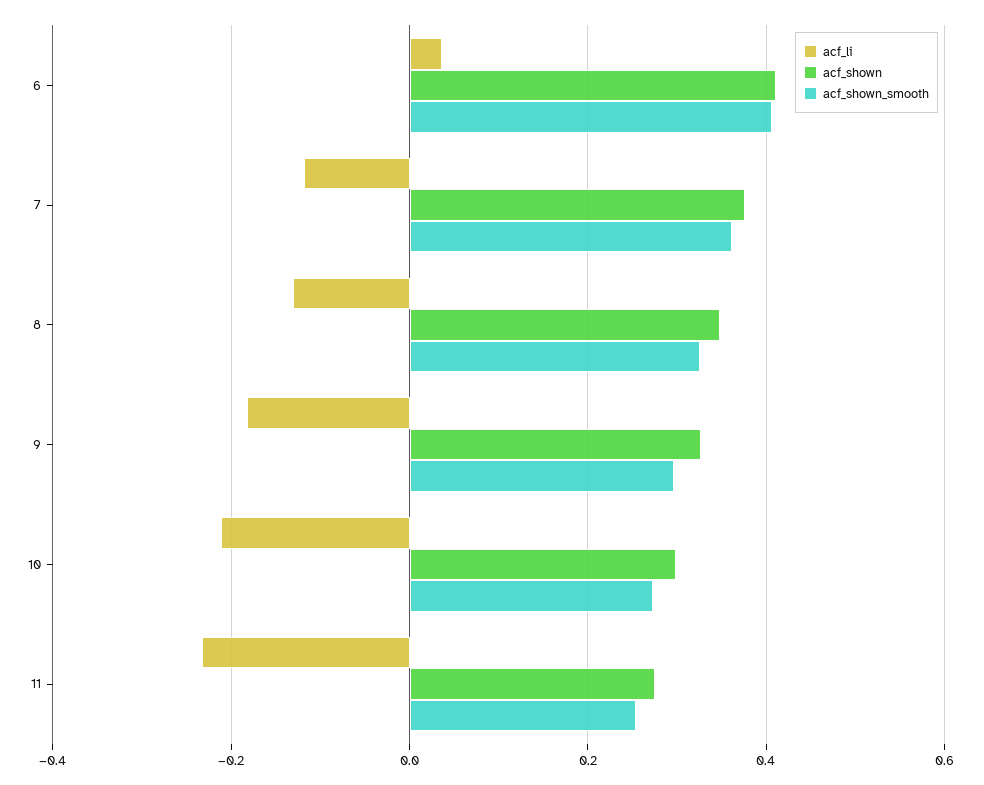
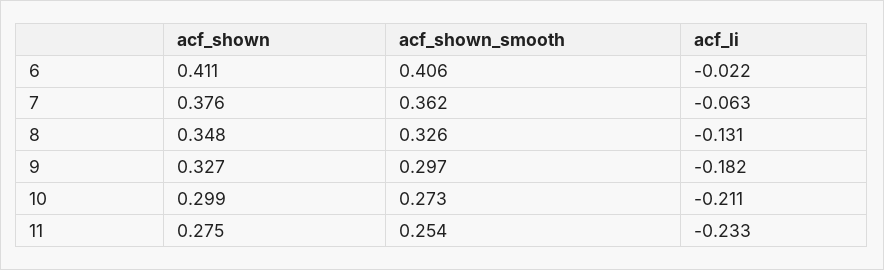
  {
    "acf_li": {
-     "6": 0.04,
+     "6": -0.022,
-     "7": -0.12,
+     "7": -0.063,
      "8": -0.131,
      "9": -0.182,
      "10": -0.211,
      "11": -0.233
    },
    "acf_shown": {
      "6": 0.411,
      "7": 0.376,
      "8": 0.348,
      "9": 0.327,
      "10": 0.299,
      "11": 0.275
    },
    "acf_shown_smooth": {
      "6": 0.406,
      "7": 0.362,
      "8": 0.326,
      "9": 0.297,
      "10": 0.273,
      "11": 0.254
    }
  }

